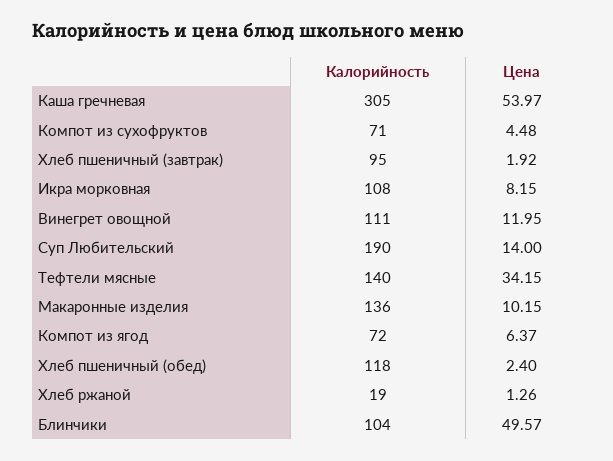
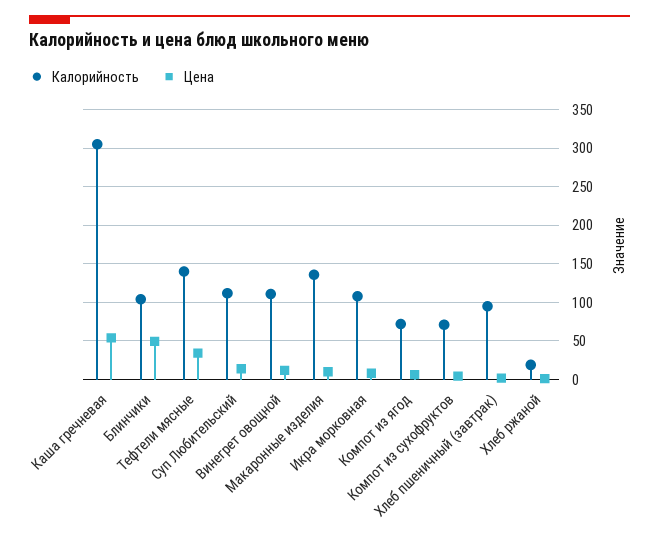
  {
    "Калорийность": {
      "Каша гречневая": 305,
      "Компот из сухофруктов": 71,
      "Хлеб пшеничный (завтрак)": 95,
      "Икра морковная": 108,
      "Винегрет овощной": 111,
-     "Суп Любительский": 190,
+     "Суп Любительский": 110,
      "Тефтели мясные": 140,
      "Макаронные изделия": 136,
      "Компот из ягод": 72,
-     "Хлеб пшеничный (обед)": 118,
      "Хлеб ржаной": 19,
      "Блинчики": 104
    },
    "Цена": {
      "Каша гречневая": 53.97,
      "Компот из сухофруктов": 4.48,
      "Хлеб пшеничный (завтрак)": 1.92,
      "Икра морковная": 8.15,
      "Винегрет овощной": 11.95,
      "Суп Любительский": 14,
      "Тефтели мясные": 34.15,
      "Макаронные изделия": 10.15,
      "Компот из ягод": 6.37,
-     "Хлеб пшеничный (обед)": 2.4,
      "Хлеб ржаной": 1.26,
      "Блинчики": 49.57
    }
  }

